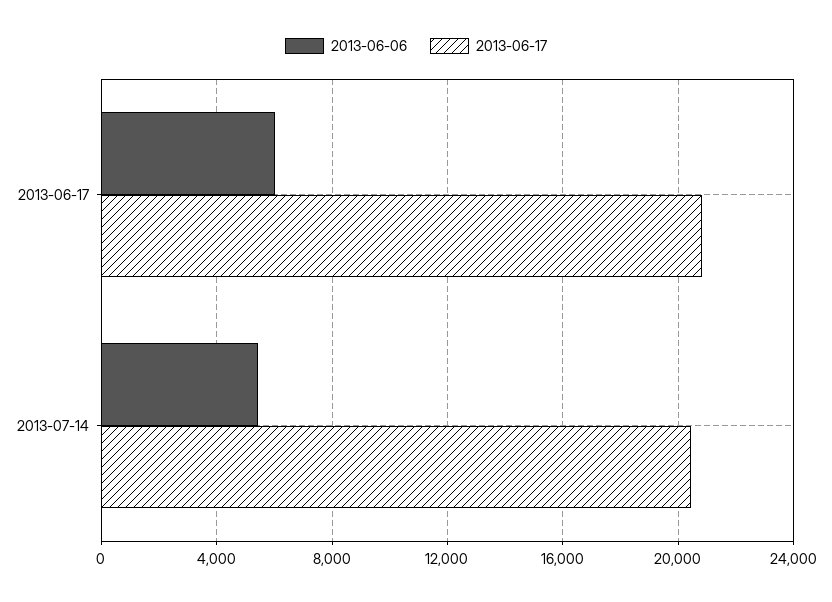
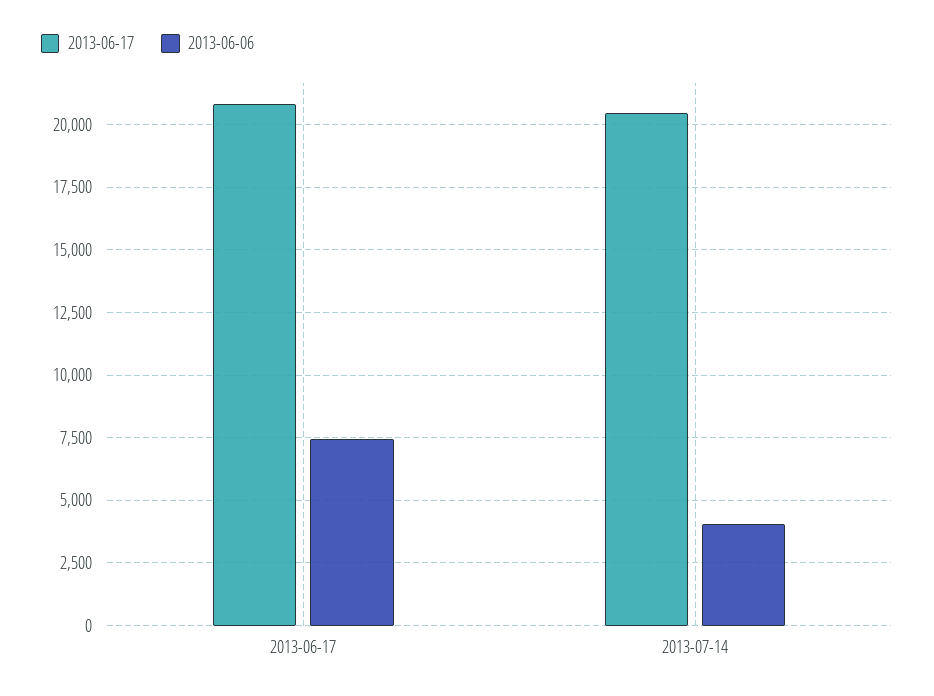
  {
    "2013-06-06": {
-     "2013-06-17": 6000,
+     "2013-06-17": 7500,
-     "2013-07-14": 5500
+     "2013-07-14": 4000
    },
    "2013-06-17": {
      "2013-06-17": 20750,
      "2013-07-14": 20500
    }
  }

